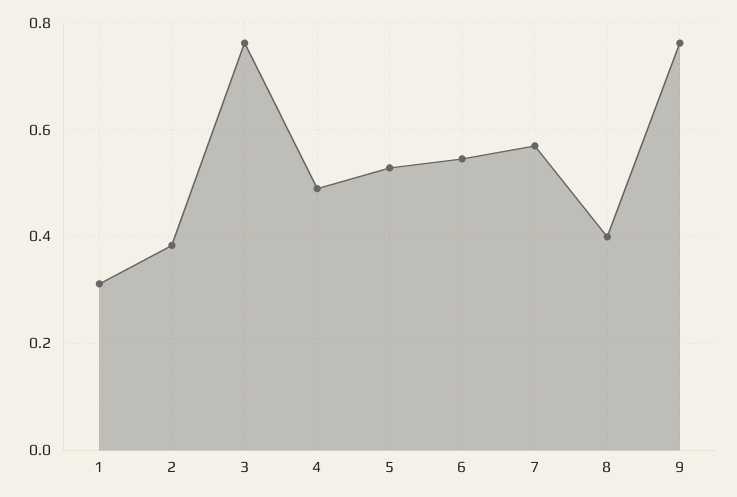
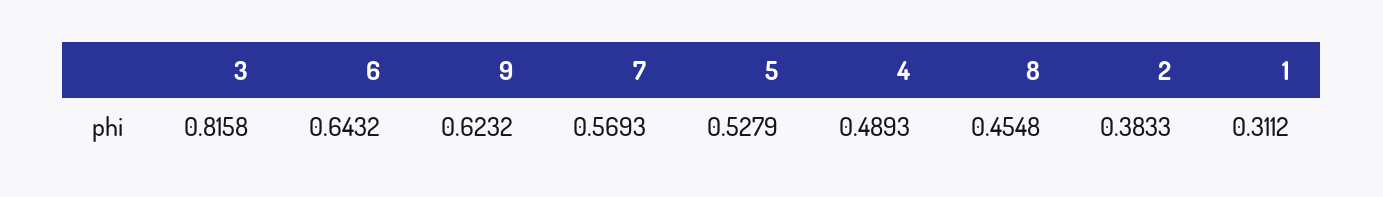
  {
    "1": 0.3112,
    "2": 0.3833,
-   "3": 0.76,
+   "3": 0.8158,
    "4": 0.4893,
    "5": 0.5279,
-   "6": 0.54,
+   "6": 0.6432,
    "7": 0.5693,
-   "8": 0.4,
+   "8": 0.4548,
-   "9": 0.76
+   "9": 0.6232
  }

